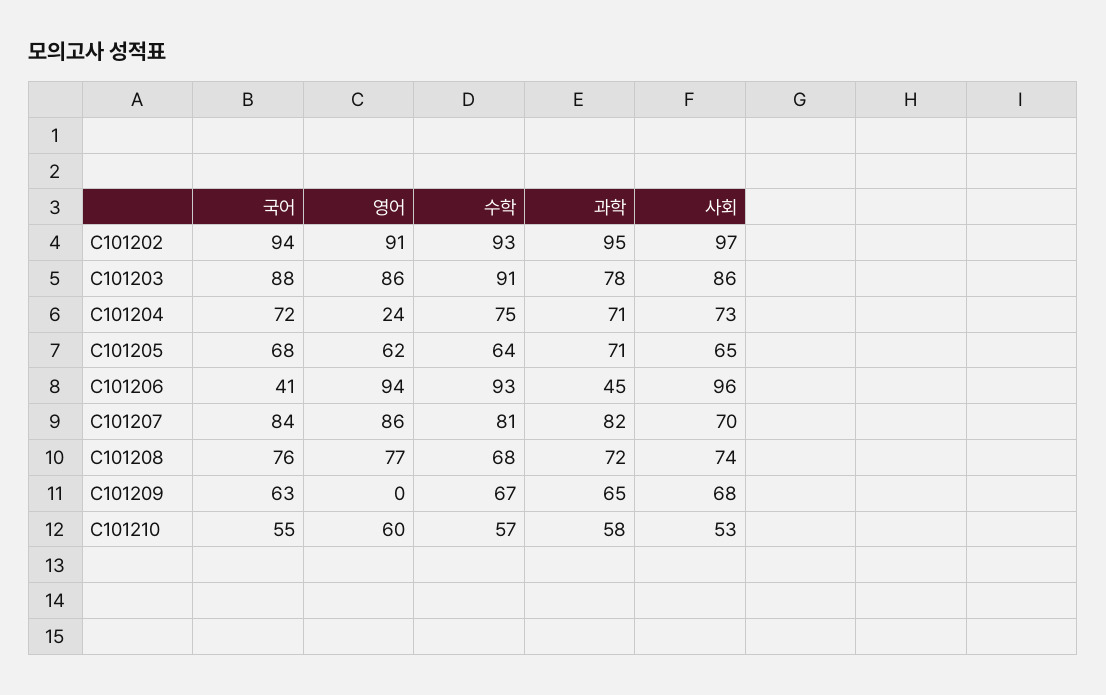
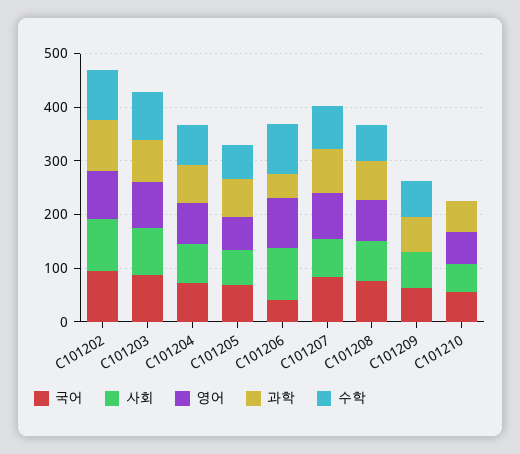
  {
    "국어": {
      "C101202": 94,
      "C101203": 88,
      "C101204": 72,
      "C101205": 68,
      "C101206": 41,
      "C101207": 84,
      "C101208": 76,
      "C101209": 63,
      "C101210": 55
    },
    "영어": {
      "C101202": 91,
      "C101203": 86,
-     "C101204": 24,
+     "C101204": 80,
      "C101205": 62,
      "C101206": 94,
      "C101207": 86,
      "C101208": 77,
      "C101209": 0,
      "C101210": 60
    },
    "수학": {
      "C101202": 93,
      "C101203": 91,
      "C101204": 75,
      "C101205": 64,
      "C101206": 93,
      "C101207": 81,
      "C101208": 68,
      "C101209": 67,
-     "C101210": 57
+     "C101210": 0
    },
    "과학": {
      "C101202": 95,
      "C101203": 78,
      "C101204": 71,
      "C101205": 71,
      "C101206": 45,
      "C101207": 82,
      "C101208": 72,
      "C101209": 65,
      "C101210": 58
    },
    "사회": {
      "C101202": 97,
      "C101203": 86,
      "C101204": 73,
      "C101205": 65,
      "C101206": 96,
      "C101207": 70,
      "C101208": 74,
      "C101209": 68,
      "C101210": 53
    }
  }

